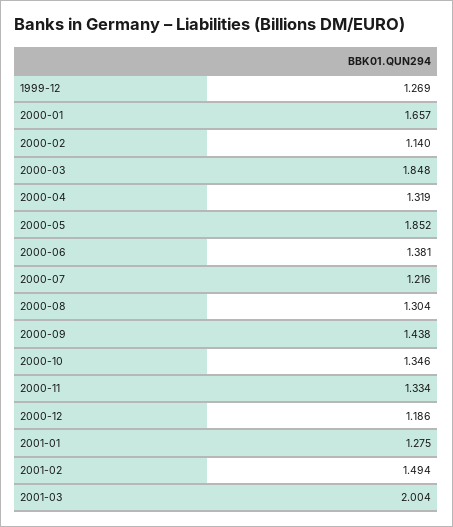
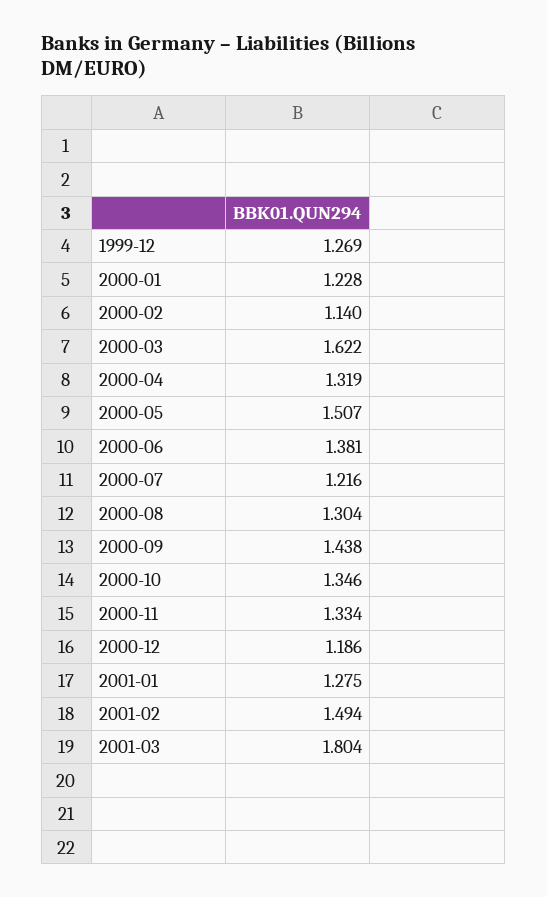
  {
    "1999-12": 1.269,
-   "2000-01": 1.657,
+   "2000-01": 1.228,
    "2000-02": 1.14,
-   "2000-03": 1.848,
+   "2000-03": 1.622,
    "2000-04": 1.319,
-   "2000-05": 1.852,
+   "2000-05": 1.507,
    "2000-06": 1.381,
    "2000-07": 1.216,
    "2000-08": 1.304,
    "2000-09": 1.438,
    "2000-10": 1.346,
    "2000-11": 1.334,
    "2000-12": 1.186,
    "2001-01": 1.275,
    "2001-02": 1.494,
-   "2001-03": 2.004
+   "2001-03": 1.804
  }

